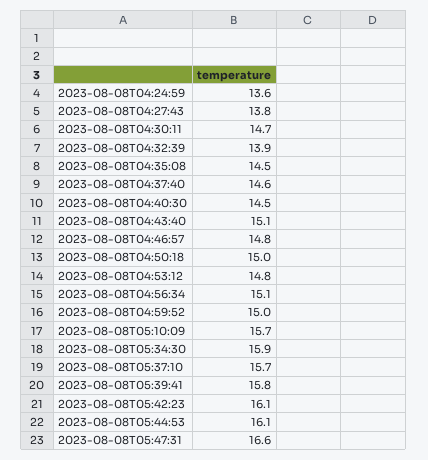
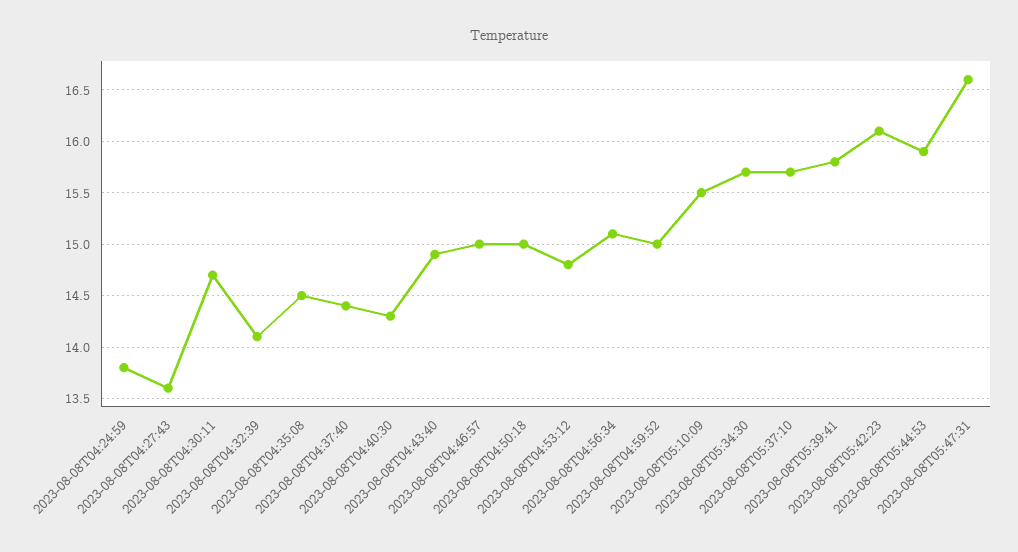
  {
-   "2023-08-08T04:24:59": 13.6,
+   "2023-08-08T04:24:59": 13.8,
-   "2023-08-08T04:27:43": 13.8,
+   "2023-08-08T04:27:43": 13.6,
    "2023-08-08T04:30:11": 14.7,
-   "2023-08-08T04:32:39": 13.9,
+   "2023-08-08T04:32:39": 14.1,
    "2023-08-08T04:35:08": 14.5,
-   "2023-08-08T04:37:40": 14.6,
+   "2023-08-08T04:37:40": 14.4,
-   "2023-08-08T04:40:30": 14.5,
+   "2023-08-08T04:40:30": 14.3,
-   "2023-08-08T04:43:40": 15.1,
+   "2023-08-08T04:43:40": 14.9,
-   "2023-08-08T04:46:57": 14.8,
+   "2023-08-08T04:46:57": 15,
    "2023-08-08T04:50:18": 15,
    "2023-08-08T04:53:12": 14.8,
    "2023-08-08T04:56:34": 15.1,
    "2023-08-08T04:59:52": 15,
-   "2023-08-08T05:10:09": 15.7,
+   "2023-08-08T05:10:09": 15.5,
-   "2023-08-08T05:34:30": 15.9,
+   "2023-08-08T05:34:30": 15.7,
    "2023-08-08T05:37:10": 15.7,
    "2023-08-08T05:39:41": 15.8,
    "2023-08-08T05:42:23": 16.1,
-   "2023-08-08T05:44:53": 16.1,
+   "2023-08-08T05:44:53": 15.9,
    "2023-08-08T05:47:31": 16.6
  }

